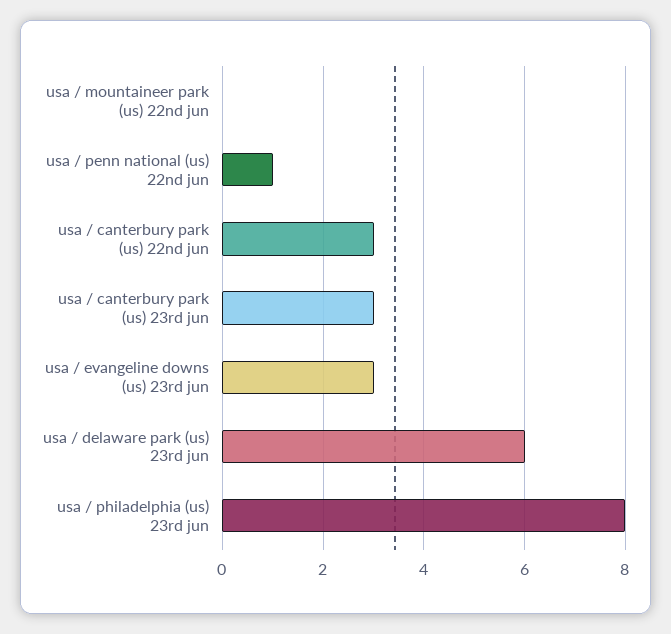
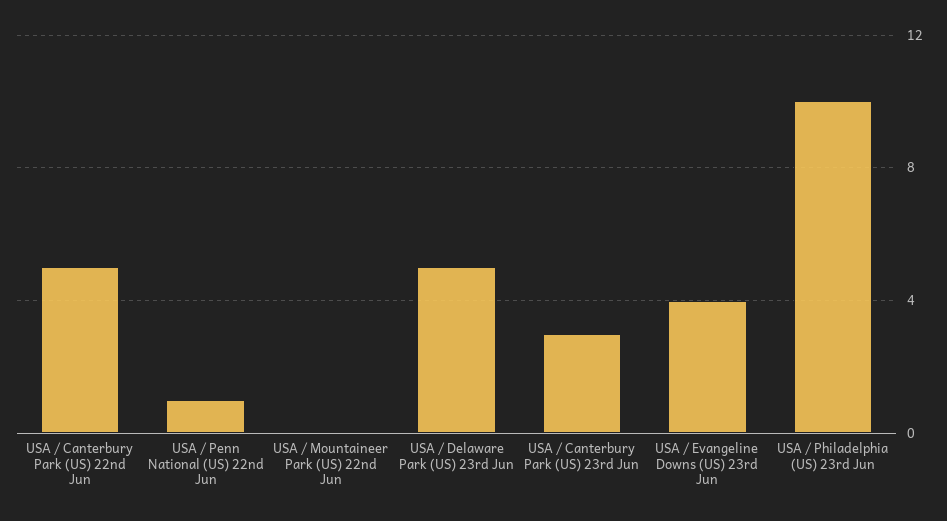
  {
    "usa / mountaineer park (us) 22nd jun": 0,
    "usa / penn national (us) 22nd jun": 1,
-   "usa / canterbury park (us) 22nd jun": 3,
+   "usa / canterbury park (us) 22nd jun": 5,
    "usa / canterbury park (us) 23rd jun": 3,
-   "usa / evangeline downs (us) 23rd jun": 3,
+   "usa / evangeline downs (us) 23rd jun": 4,
-   "usa / delaware park (us) 23rd jun": 6,
+   "usa / delaware park (us) 23rd jun": 5,
-   "usa / philadelphia (us) 23rd jun": 8
+   "usa / philadelphia (us) 23rd jun": 10
  }

